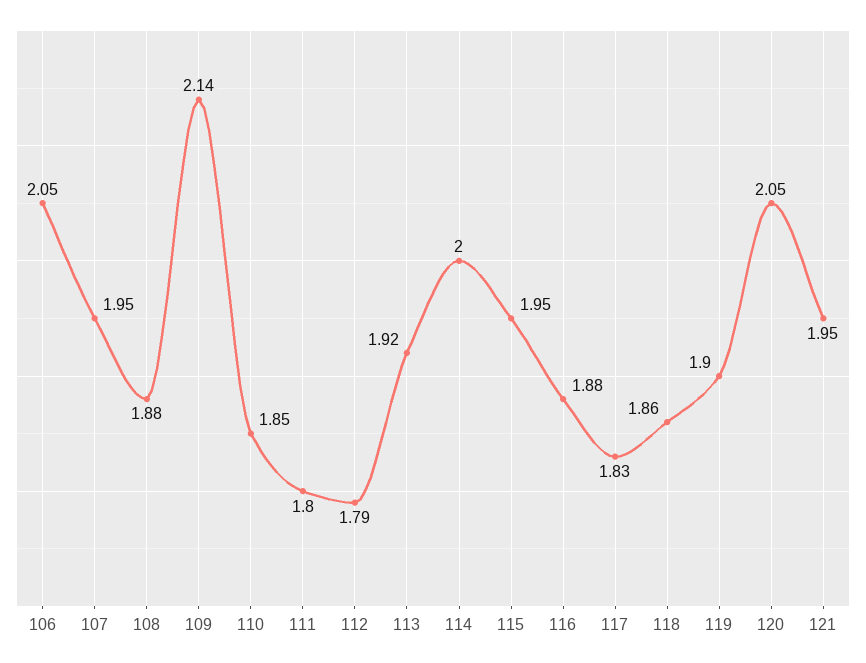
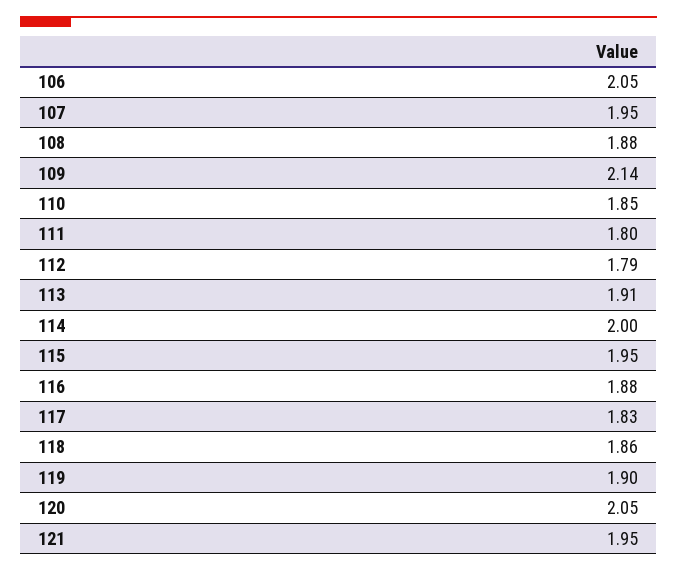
  {
    "106": 2.05,
    "107": 1.95,
    "108": 1.88,
    "109": 2.14,
    "110": 1.85,
    "111": 1.8,
    "112": 1.79,
-   "113": 1.92,
+   "113": 1.91,
    "114": 2,
    "115": 1.95,
    "116": 1.88,
    "117": 1.83,
    "118": 1.86,
    "119": 1.9,
    "120": 2.05,
    "121": 1.95
  }

